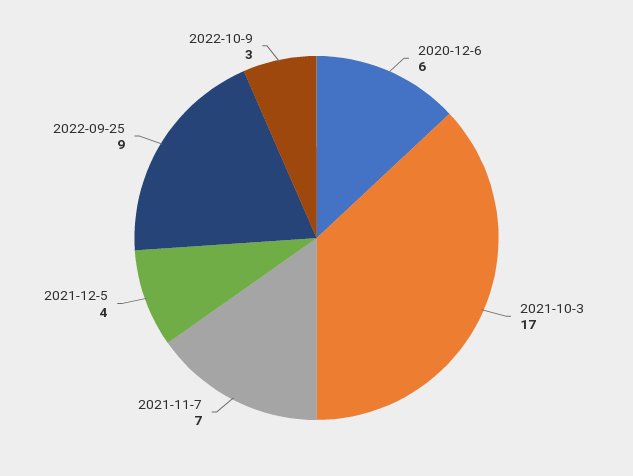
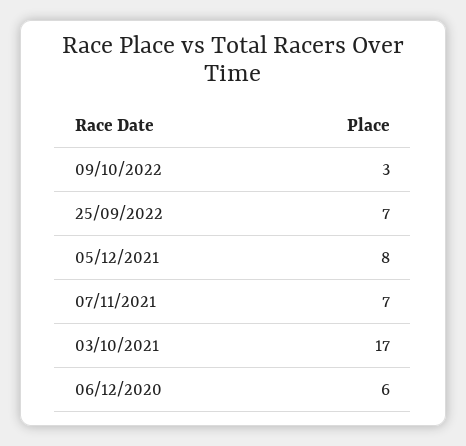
  {
    "2020-12-6": 6,
    "2021-10-3": 17,
    "2021-11-7": 7,
-   "2021-12-5": 4,
+   "2021-12-5": 8,
-   "2022-09-25": 9,
+   "2022-09-25": 7,
    "2022-10-9": 3
  }

